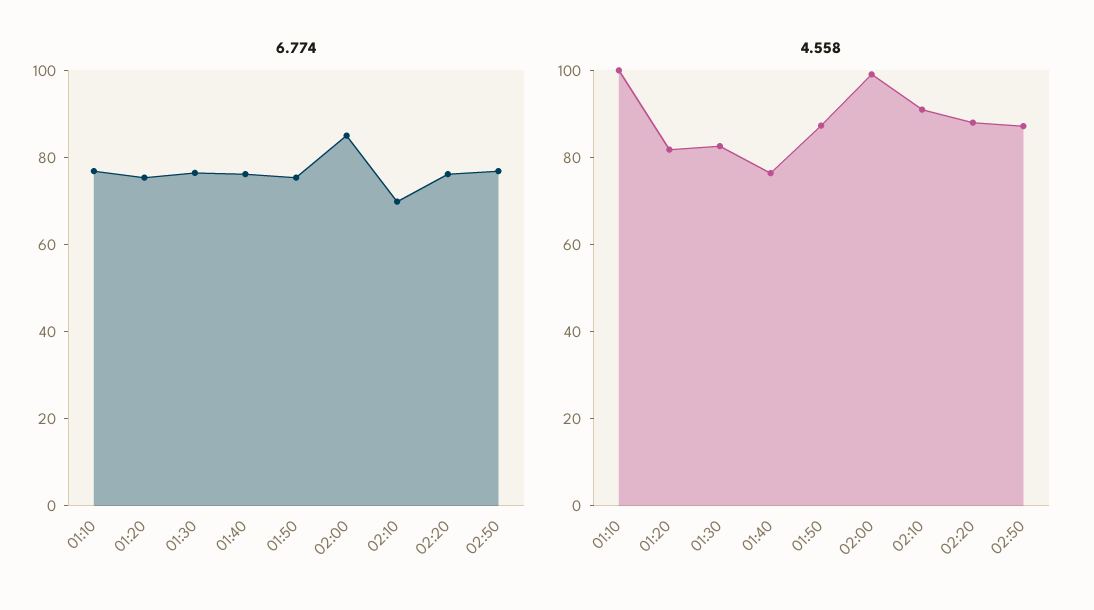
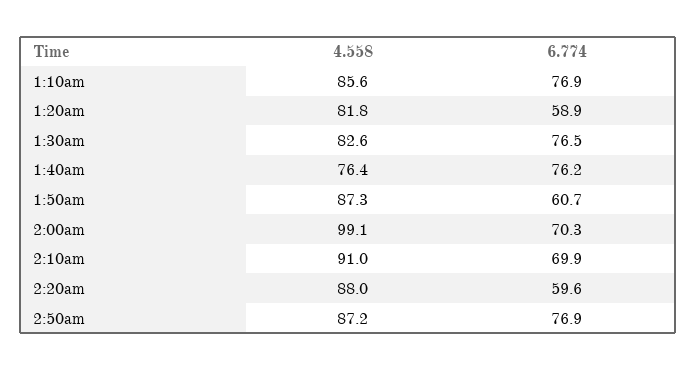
  {
    "6.774": {
      "01:10": 76.9,
-     "01:20": 75,
+     "01:20": 58.9,
      "01:30": 76.5,
      "01:40": 76.2,
-     "01:50": 75,
+     "01:50": 60.7,
-     "02:00": 85,
+     "02:00": 70.3,
      "02:10": 69.9,
-     "02:20": 75,
+     "02:20": 59.6,
      "02:50": 76.9
    },
    "4.558": {
-     "01:10": 100,
+     "01:10": 85.6,
      "01:20": 81.8,
      "01:30": 82.6,
      "01:40": 76.4,
      "01:50": 87.3,
      "02:00": 99.1,
      "02:10": 91,
      "02:20": 88,
      "02:50": 87.2
    }
  }

